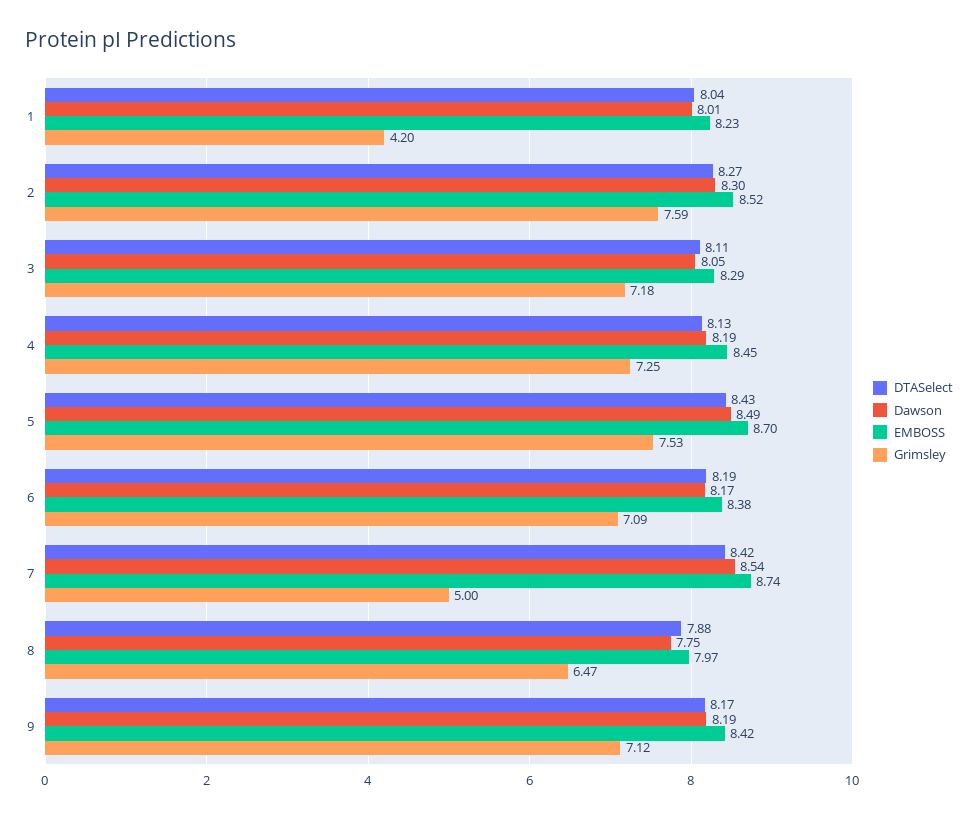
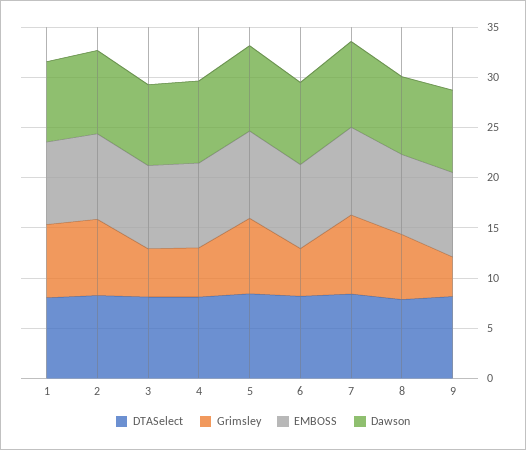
  {
    "DTASelect": {
      "1": 8.04,
      "2": 8.27,
      "3": 8.11,
      "4": 8.13,
      "5": 8.43,
      "6": 8.19,
      "7": 8.42,
      "8": 7.88,
      "9": 8.17
    },
    "Dawson": {
      "1": 8.01,
      "2": 8.3,
      "3": 8.05,
      "4": 8.19,
      "5": 8.49,
      "6": 8.17,
      "7": 8.54,
      "8": 7.75,
      "9": 8.19
    },
    "EMBOSS": {
      "1": 8.23,
      "2": 8.52,
      "3": 8.29,
      "4": 8.45,
      "5": 8.7,
      "6": 8.38,
      "7": 8.74,
      "8": 7.97,
      "9": 8.42
    },
    "Grimsley": {
-     "1": 4.2,
+     "1": 7,
      "2": 7.59,
-     "3": 7.18,
+     "3": 5,
-     "4": 7.25,
+     "4": 5,
      "5": 7.53,
-     "6": 7.09,
+     "6": 5,
-     "7": 5,
+     "7": 8,
      "8": 6.47,
-     "9": 7.12
+     "9": 4
    }
  }

